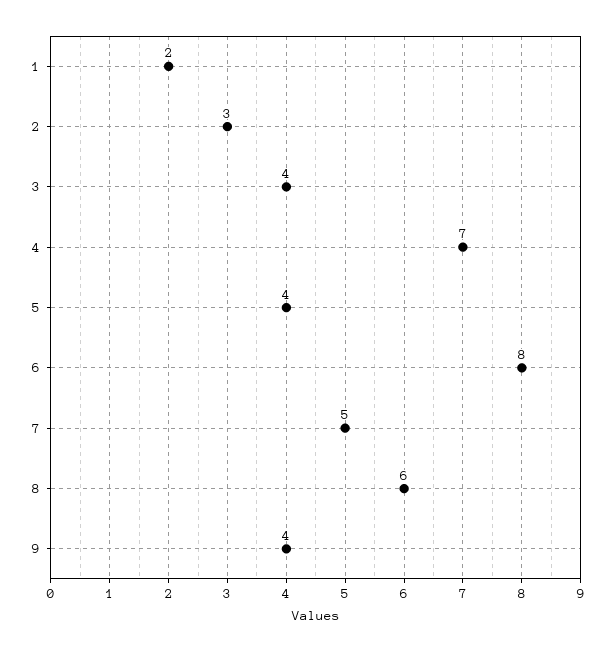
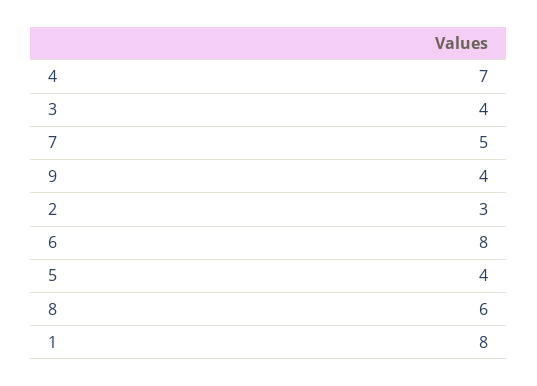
  {
-   "1": 2,
+   "1": 8,
    "2": 3,
    "3": 4,
    "4": 7,
    "5": 4,
    "6": 8,
    "7": 5,
    "8": 6,
    "9": 4
  }

